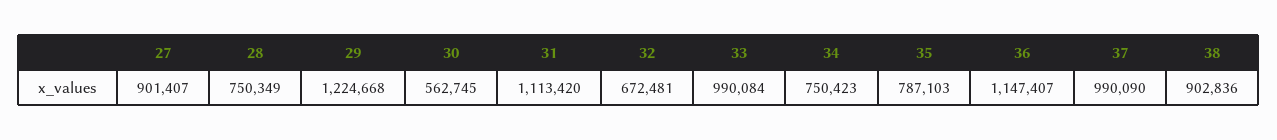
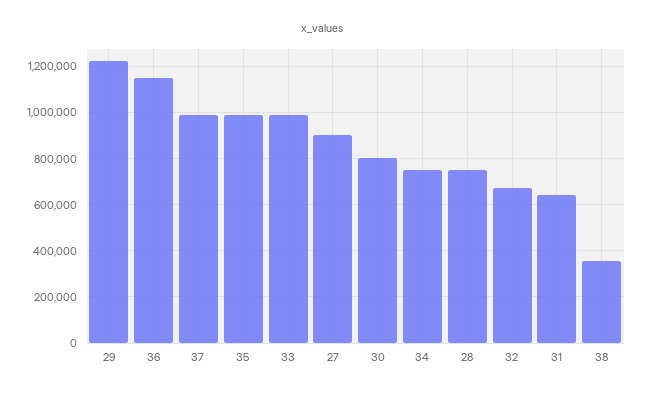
  {
    "27": 901407,
    "28": 750349,
    "29": 1224668,
-   "30": 562745,
+   "30": 800000,
-   "31": 1113420,
+   "31": 650000,
    "32": 672481,
    "33": 990084,
    "34": 750423,
-   "35": 787103,
+   "35": 1000000,
    "36": 1147407,
    "37": 990090,
-   "38": 902836
+   "38": 350000
  }

